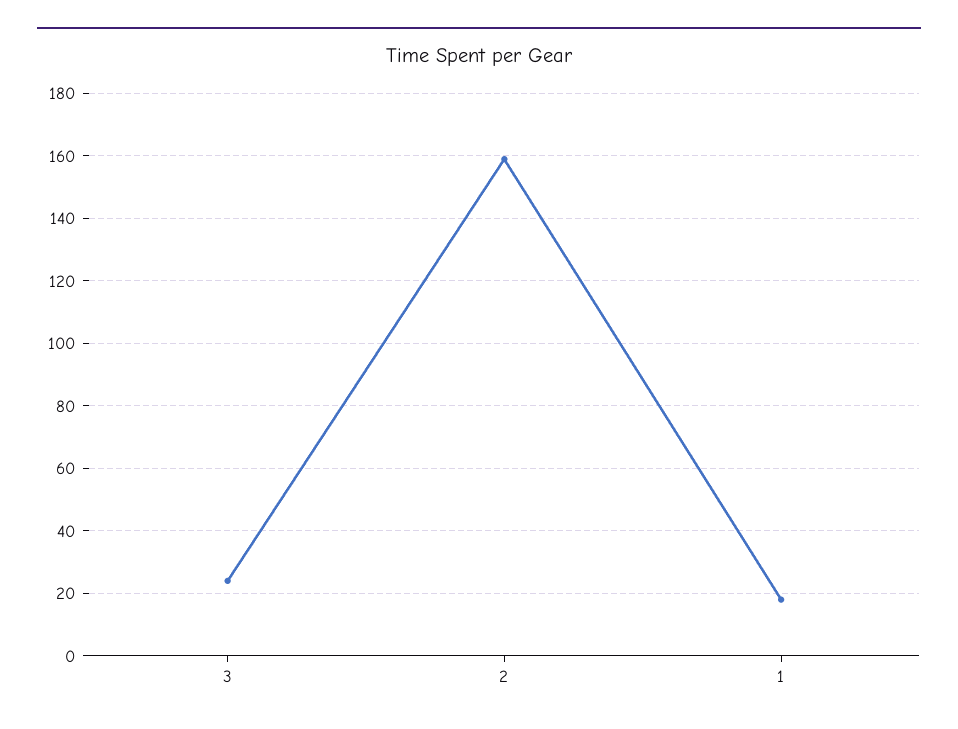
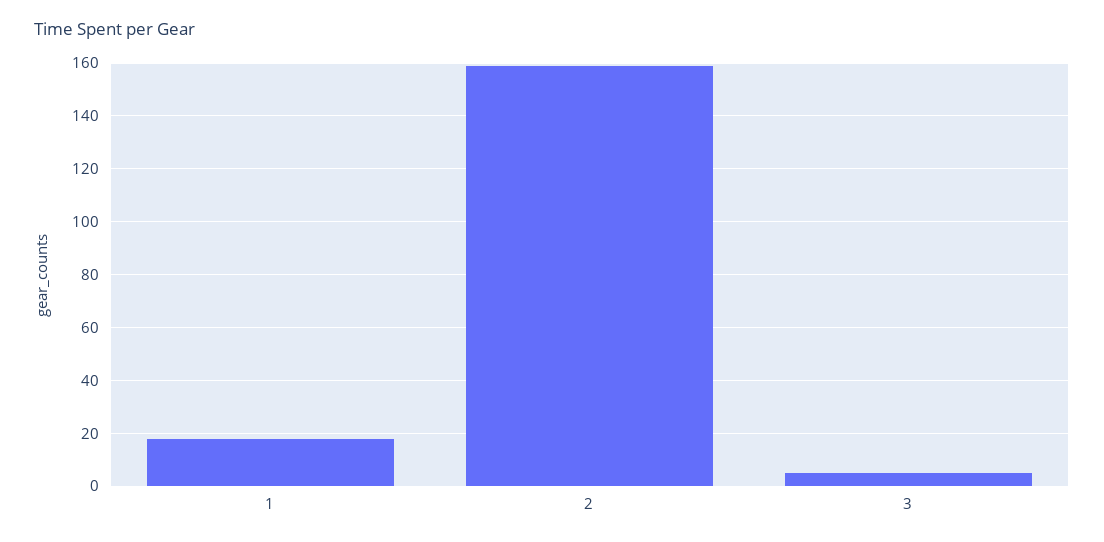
  {
-   "3": 25,
+   "3": 5,
    "2": 160,
    "1": 20
  }

